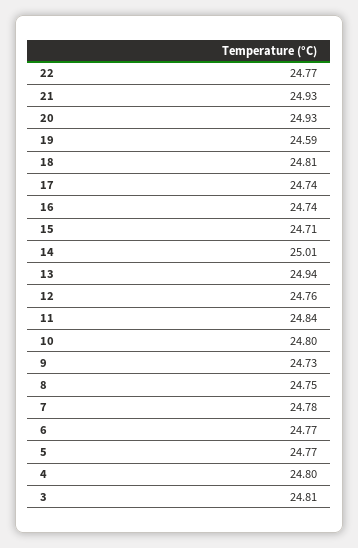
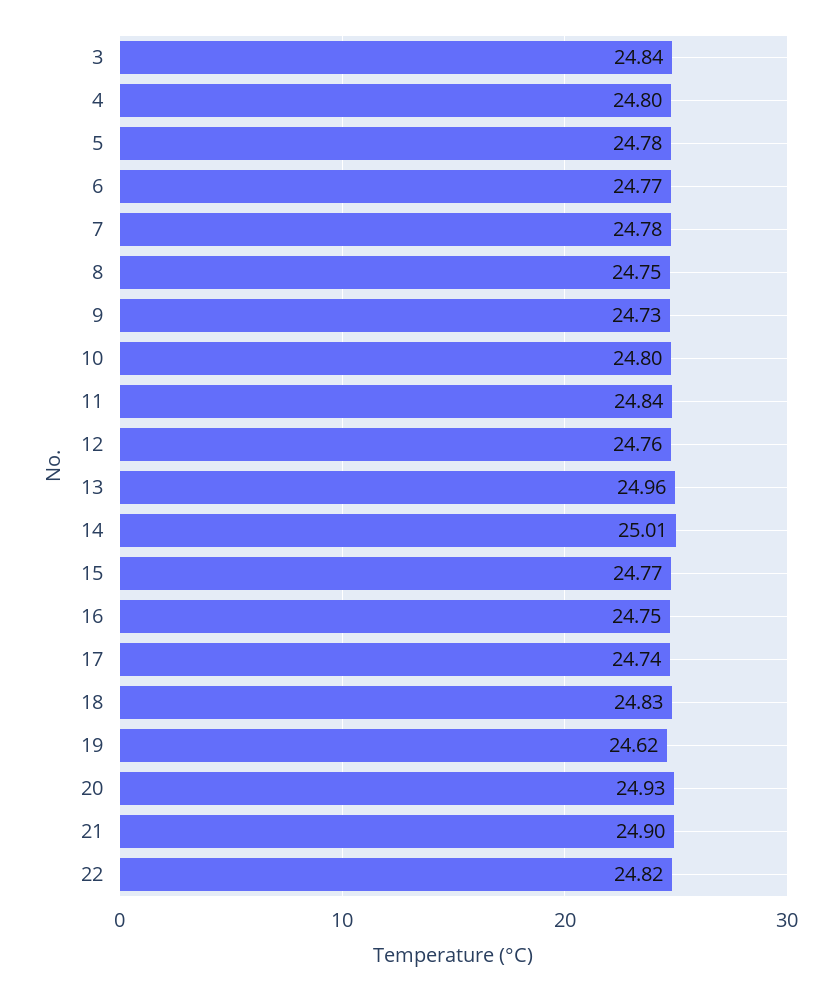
  {
-   "22": 24.77,
+   "22": 24.82,
-   "21": 24.93,
+   "21": 24.9,
    "20": 24.93,
-   "19": 24.59,
+   "19": 24.62,
-   "18": 24.81,
+   "18": 24.83,
    "17": 24.74,
-   "16": 24.74,
+   "16": 24.75,
-   "15": 24.71,
+   "15": 24.77,
    "14": 25.01,
-   "13": 24.94,
+   "13": 24.96,
    "12": 24.76,
    "11": 24.84,
    "10": 24.8,
    "9": 24.73,
    "8": 24.75,
    "7": 24.78,
    "6": 24.77,
-   "5": 24.77,
+   "5": 24.78,
    "4": 24.8,
-   "3": 24.81
+   "3": 24.84
  }

